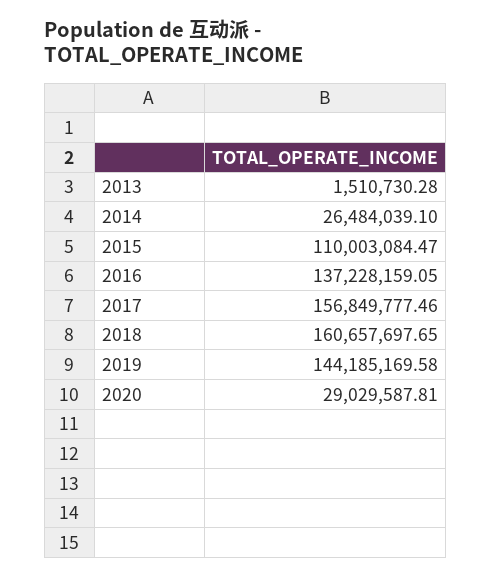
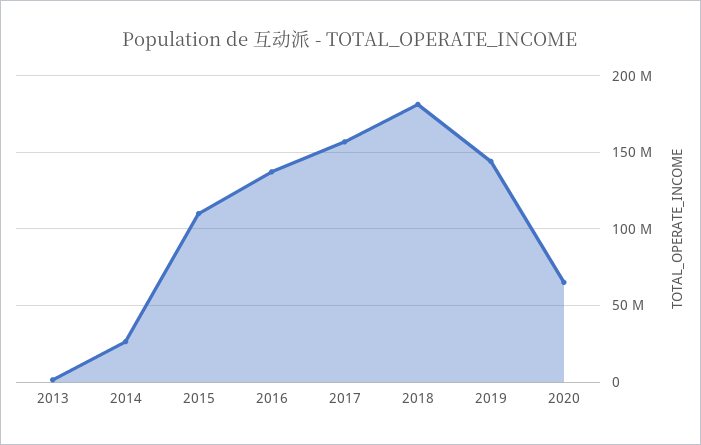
  {
    "2013": 1510730.28,
    "2014": 26484039.1,
    "2015": 110003084.47,
    "2016": 137228159.05,
    "2017": 156849777.46,
-   "2018": 160657697.65,
+   "2018": 180000000,
    "2019": 144185169.58,
-   "2020": 29029587.81
+   "2020": 65000000
  }

